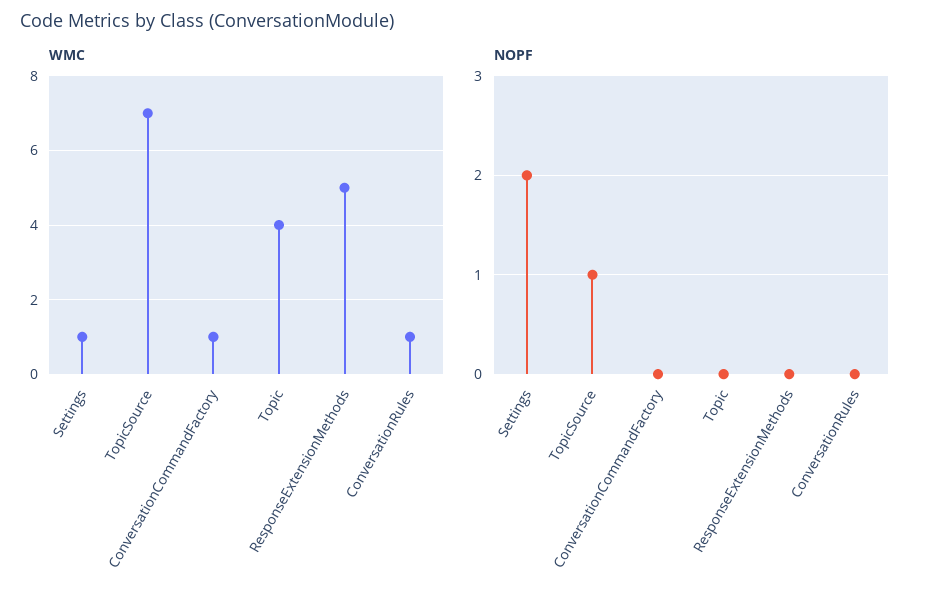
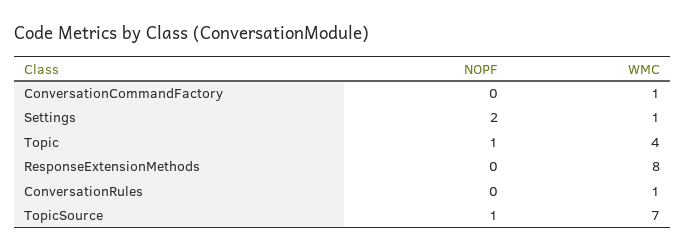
  {
    "WMC": {
      "Settings": 1,
      "TopicSource": 7,
      "ConversationCommandFactory": 1,
      "Topic": 4,
-     "ResponseExtensionMethods": 5,
+     "ResponseExtensionMethods": 8,
      "ConversationRules": 1
    },
    "NOPF": {
      "Settings": 2,
      "TopicSource": 1,
      "ConversationCommandFactory": 0,
-     "Topic": 0,
+     "Topic": 1,
      "ResponseExtensionMethods": 0,
      "ConversationRules": 0
    }
  }

